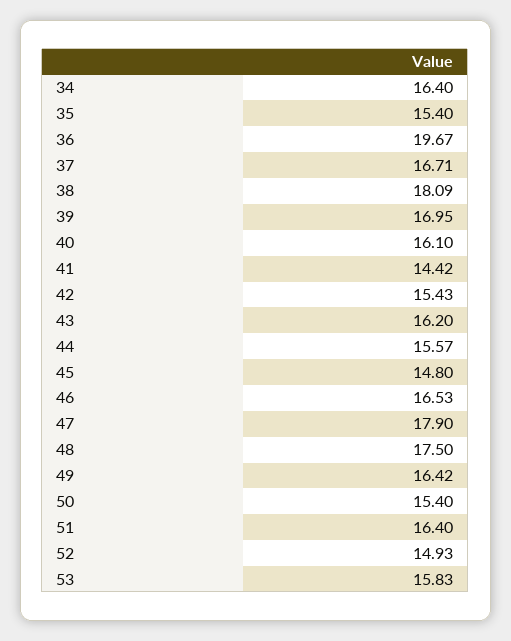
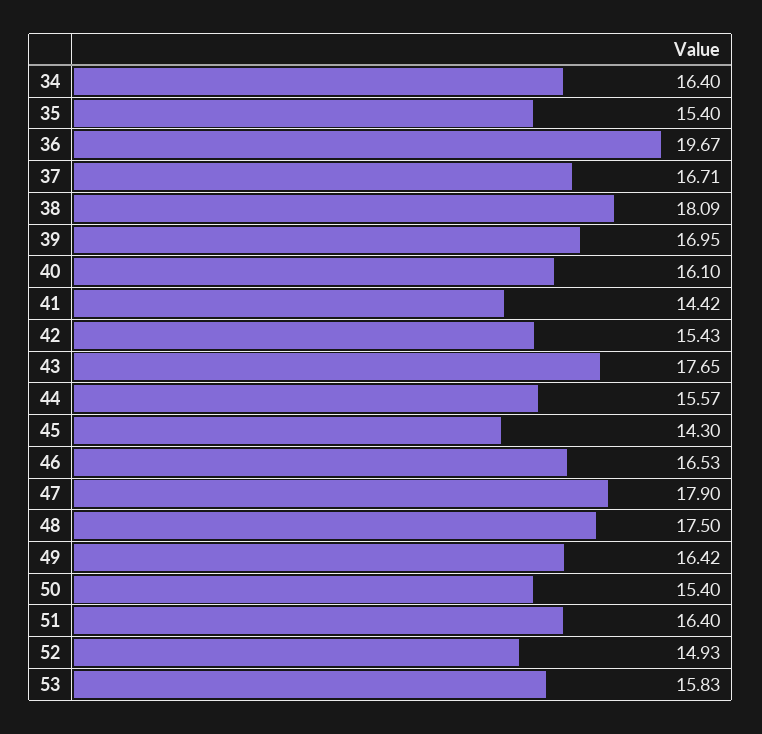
  {
    "34": 16.4,
    "35": 15.4,
    "36": 19.67,
    "37": 16.71,
    "38": 18.09,
    "39": 16.95,
    "40": 16.1,
    "41": 14.42,
    "42": 15.43,
-   "43": 16.2,
+   "43": 17.65,
    "44": 15.57,
-   "45": 14.8,
+   "45": 14.3,
    "46": 16.53,
    "47": 17.9,
    "48": 17.5,
    "49": 16.42,
    "50": 15.4,
    "51": 16.4,
    "52": 14.93,
    "53": 15.83
  }

